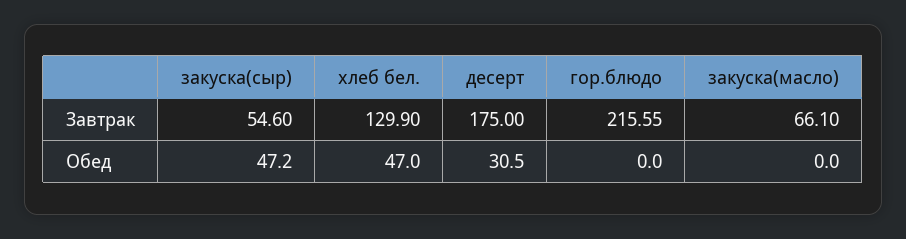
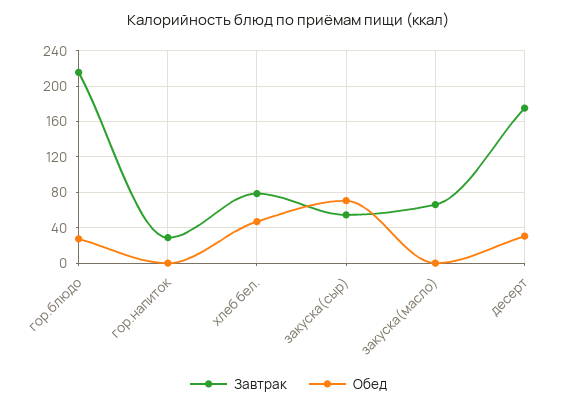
  {
    "Завтрак": {
      "закуска(сыр)": 54.6,
-     "хлеб бел.": 129.9,
+     "хлеб бел.": 80,
      "десерт": 175,
      "гор.блюдо": 215.55,
-     "закуска(масло)": 66.1
+     "закуска(масло)": 66.1,
+     "гор.напиток": 30
    },
    "Обед": {
-     "закуска(сыр)": 47.2,
+     "закуска(сыр)": 70,
      "хлеб бел.": 47,
      "десерт": 30.5,
-     "гор.блюдо": 0,
+     "гор.блюдо": 30,
-     "закуска(масло)": 0
+     "закуска(масло)": 0,
+     "гор.напиток": 0
    }
  }

